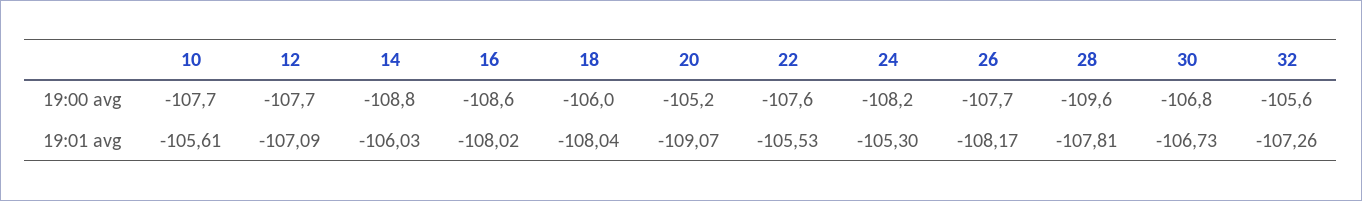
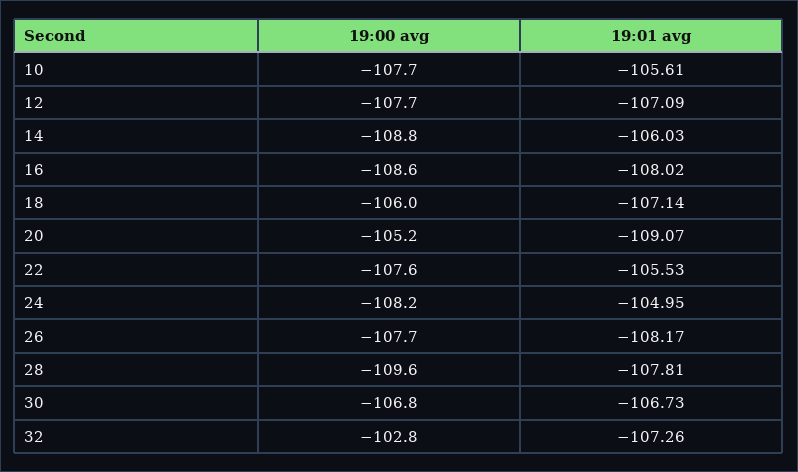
  {
    "10": {
      "19:00 avg": -107.7,
      "19:01 avg": -105.61
    },
    "12": {
      "19:00 avg": -107.7,
      "19:01 avg": -107.09
    },
    "14": {
      "19:00 avg": -108.8,
      "19:01 avg": -106.03
    },
    "16": {
      "19:00 avg": -108.6,
      "19:01 avg": -108.02
    },
    "18": {
      "19:00 avg": -106,
-     "19:01 avg": -108.04
+     "19:01 avg": -107.14
    },
    "20": {
      "19:00 avg": -105.2,
      "19:01 avg": -109.07
    },
    "22": {
      "19:00 avg": -107.6,
      "19:01 avg": -105.53
    },
    "24": {
      "19:00 avg": -108.2,
-     "19:01 avg": -105.3
+     "19:01 avg": -104.95
    },
    "26": {
      "19:00 avg": -107.7,
      "19:01 avg": -108.17
    },
    "28": {
      "19:00 avg": -109.6,
      "19:01 avg": -107.81
    },
    "30": {
      "19:00 avg": -106.8,
      "19:01 avg": -106.73
    },
    "32": {
-     "19:00 avg": -105.6,
+     "19:00 avg": -102.8,
      "19:01 avg": -107.26
    }
  }

